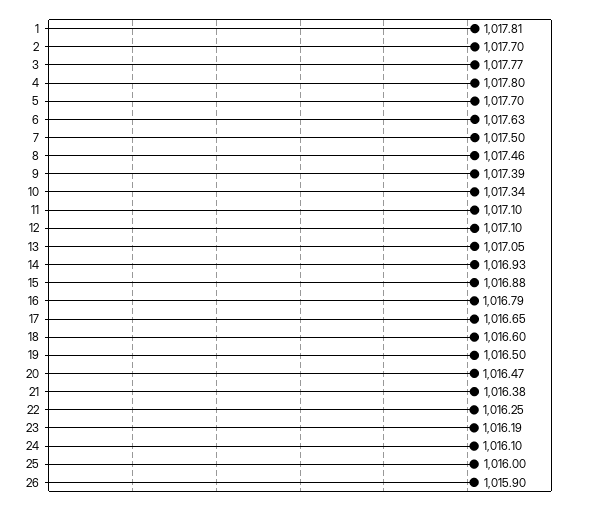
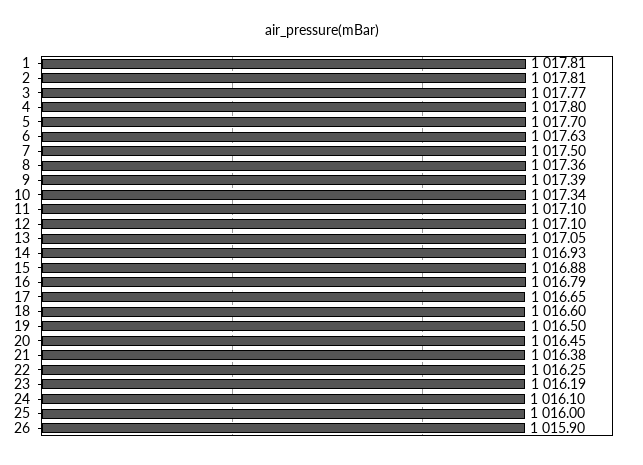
  {
    "1": 1017.81,
-   "2": 1017.7,
+   "2": 1017.81,
    "3": 1017.77,
    "4": 1017.8,
    "5": 1017.7,
    "6": 1017.63,
    "7": 1017.5,
-   "8": 1017.46,
+   "8": 1017.36,
    "9": 1017.39,
    "10": 1017.34,
    "11": 1017.1,
    "12": 1017.1,
    "13": 1017.05,
    "14": 1016.93,
    "15": 1016.88,
    "16": 1016.79,
    "17": 1016.65,
    "18": 1016.6,
    "19": 1016.5,
-   "20": 1016.47,
+   "20": 1016.45,
    "21": 1016.38,
    "22": 1016.25,
    "23": 1016.19,
    "24": 1016.1,
    "25": 1016,
    "26": 1015.9
  }

